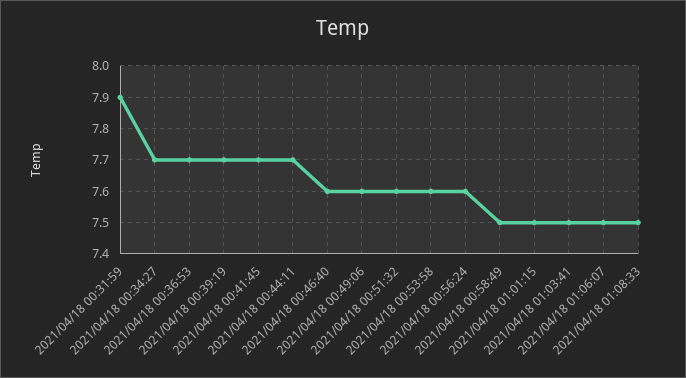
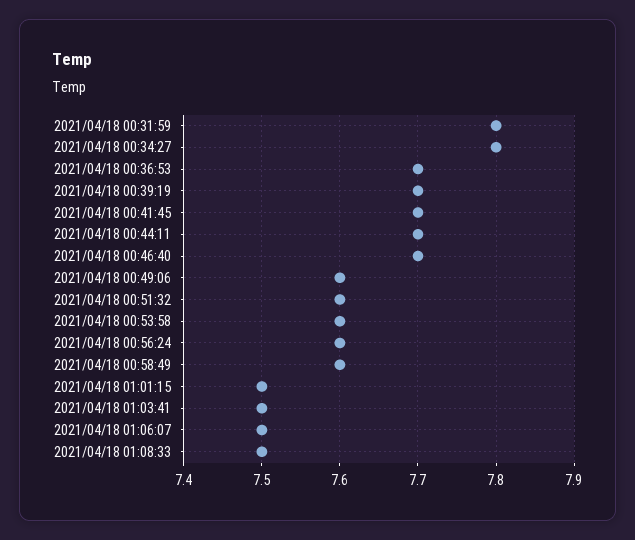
  {
-   "2021/04/18 00:31:59": 7.9,
+   "2021/04/18 00:31:59": 7.8,
-   "2021/04/18 00:34:27": 7.7,
+   "2021/04/18 00:34:27": 7.8,
    "2021/04/18 00:36:53": 7.7,
    "2021/04/18 00:39:19": 7.7,
    "2021/04/18 00:41:45": 7.7,
    "2021/04/18 00:44:11": 7.7,
-   "2021/04/18 00:46:40": 7.6,
+   "2021/04/18 00:46:40": 7.7,
    "2021/04/18 00:49:06": 7.6,
    "2021/04/18 00:51:32": 7.6,
    "2021/04/18 00:53:58": 7.6,
    "2021/04/18 00:56:24": 7.6,
-   "2021/04/18 00:58:49": 7.5,
+   "2021/04/18 00:58:49": 7.6,
    "2021/04/18 01:01:15": 7.5,
    "2021/04/18 01:03:41": 7.5,
    "2021/04/18 01:06:07": 7.5,
    "2021/04/18 01:08:33": 7.5
  }

